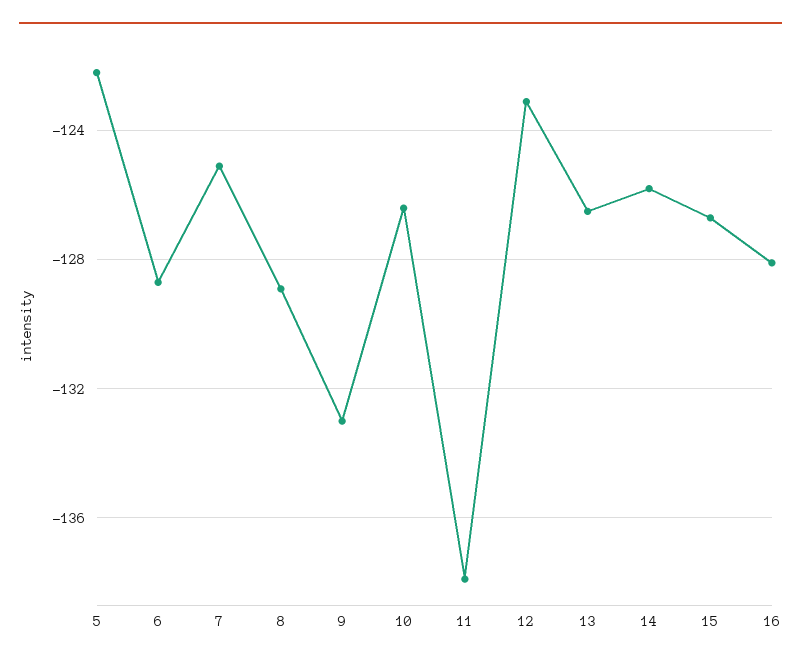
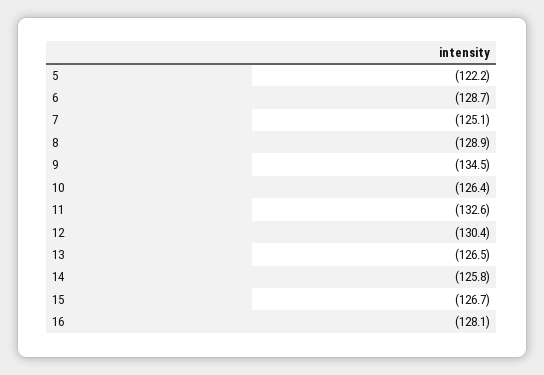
  {
    "5": -122.2,
    "6": -128.7,
    "7": -125.1,
    "8": -128.9,
-   "9": -133,
+   "9": -134.5,
    "10": -126.4,
-   "11": -138,
+   "11": -132.6,
-   "12": -123,
+   "12": -130.4,
    "13": -126.5,
    "14": -125.8,
    "15": -126.7,
    "16": -128.1
  }

